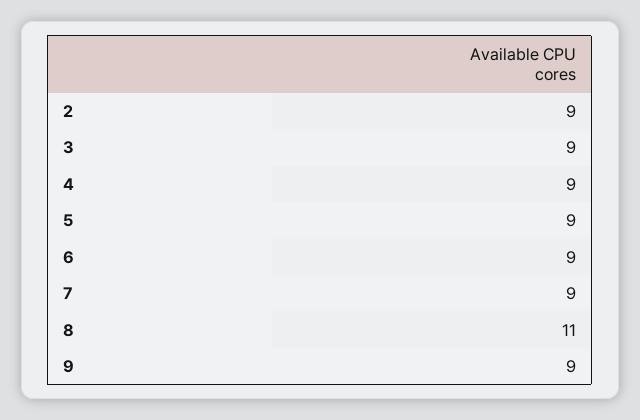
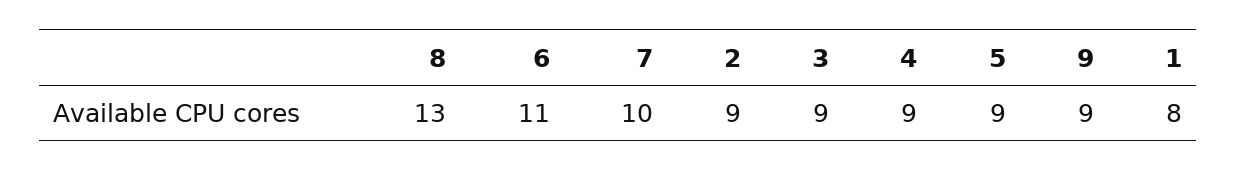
  {
    "2": 9,
    "3": 9,
    "4": 9,
    "5": 9,
-   "6": 9,
+   "6": 11,
-   "7": 9,
+   "7": 10,
-   "8": 11,
+   "8": 13,
-   "9": 9
+   "9": 9,
+   "1": 8
  }

